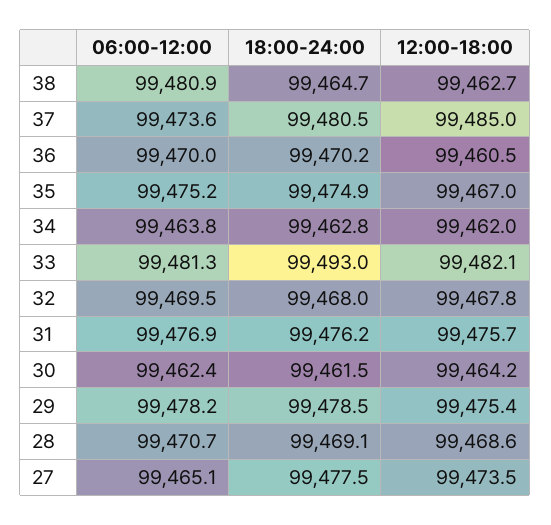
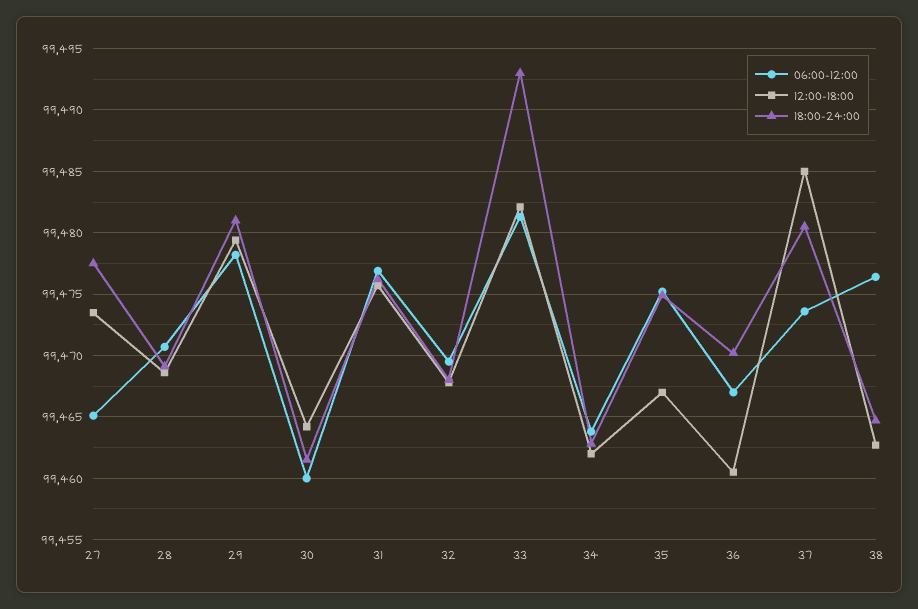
  {
    "06:00-12:00": {
-     "38": 99480.9,
+     "38": 99476.5,
      "37": 99473.6,
-     "36": 99470,
+     "36": 99467,
      "35": 99475.2,
      "34": 99463.8,
      "33": 99481.3,
      "32": 99469.5,
      "31": 99476.9,
-     "30": 99462.4,
+     "30": 99460,
      "29": 99478.2,
      "28": 99470.7,
      "27": 99465.1
    },
    "18:00-24:00": {
      "38": 99464.7,
      "37": 99480.5,
      "36": 99470.2,
      "35": 99474.9,
      "34": 99462.8,
      "33": 99493,
      "32": 99468,
      "31": 99476.2,
      "30": 99461.5,
-     "29": 99478.5,
+     "29": 99481,
      "28": 99469.1,
      "27": 99477.5
    },
    "12:00-18:00": {
      "38": 99462.7,
      "37": 99485,
      "36": 99460.5,
      "35": 99467,
      "34": 99462,
      "33": 99482.1,
      "32": 99467.8,
      "31": 99475.7,
      "30": 99464.2,
-     "29": 99475.4,
+     "29": 99479.5,
      "28": 99468.6,
      "27": 99473.5
    }
  }

